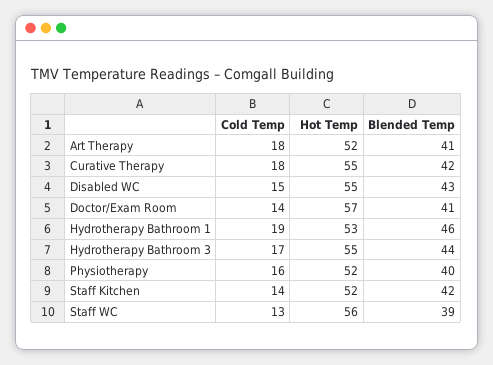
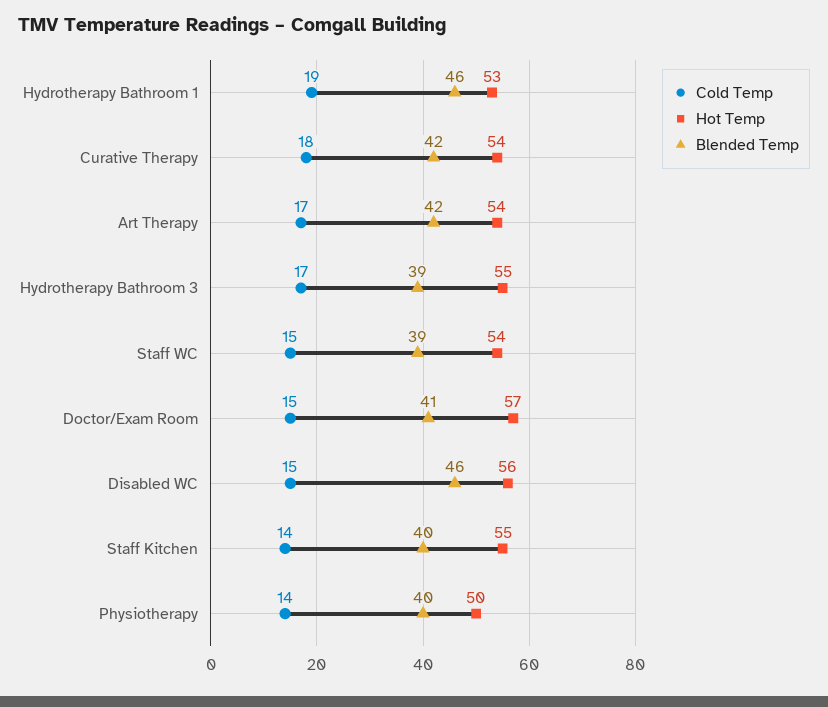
  {
    "Cold Temp": {
-     "Art Therapy": 18,
+     "Art Therapy": 17,
      "Curative Therapy": 18,
      "Disabled WC": 15,
-     "Doctor/Exam Room": 14,
+     "Doctor/Exam Room": 15,
      "Hydrotherapy Bathroom 1": 19,
      "Hydrotherapy Bathroom 3": 17,
-     "Physiotherapy": 16,
+     "Physiotherapy": 14,
      "Staff Kitchen": 14,
-     "Staff WC": 13
+     "Staff WC": 15
    },
    "Hot Temp": {
-     "Art Therapy": 52,
+     "Art Therapy": 54,
-     "Curative Therapy": 55,
+     "Curative Therapy": 54,
-     "Disabled WC": 55,
+     "Disabled WC": 56,
      "Doctor/Exam Room": 57,
      "Hydrotherapy Bathroom 1": 53,
      "Hydrotherapy Bathroom 3": 55,
-     "Physiotherapy": 52,
+     "Physiotherapy": 50,
-     "Staff Kitchen": 52,
+     "Staff Kitchen": 55,
-     "Staff WC": 56
+     "Staff WC": 54
    },
    "Blended Temp": {
-     "Art Therapy": 41,
+     "Art Therapy": 42,
      "Curative Therapy": 42,
-     "Disabled WC": 43,
+     "Disabled WC": 46,
      "Doctor/Exam Room": 41,
      "Hydrotherapy Bathroom 1": 46,
-     "Hydrotherapy Bathroom 3": 44,
+     "Hydrotherapy Bathroom 3": 39,
      "Physiotherapy": 40,
-     "Staff Kitchen": 42,
+     "Staff Kitchen": 40,
      "Staff WC": 39
    }
  }

